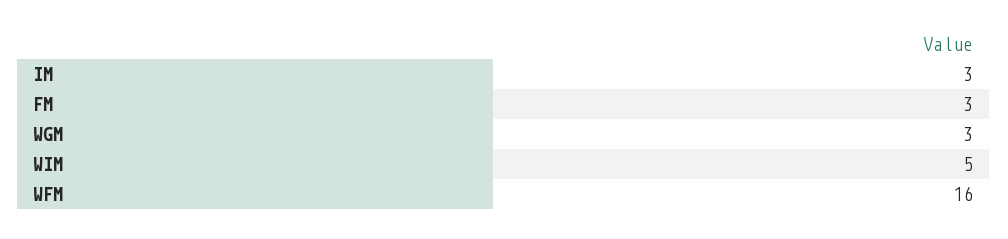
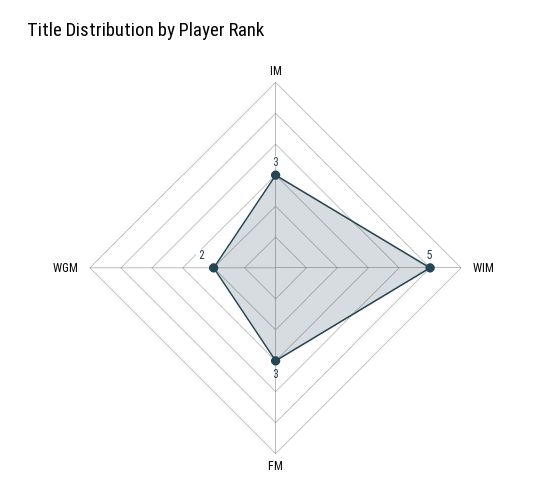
  {
    "IM": 3,
    "FM": 3,
-   "WGM": 3,
+   "WGM": 2,
-   "WIM": 5,
+   "WIM": 5
-   "WFM": 16
  }

